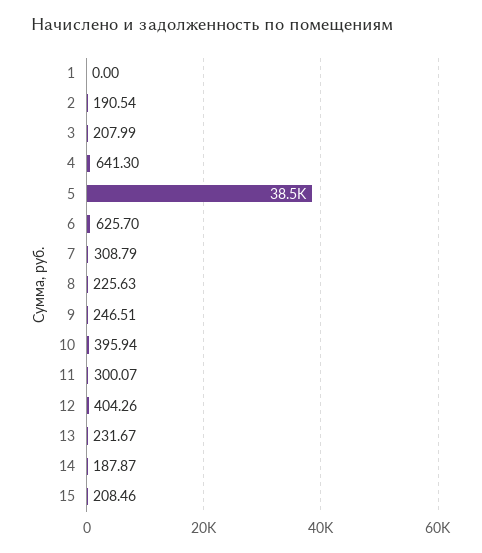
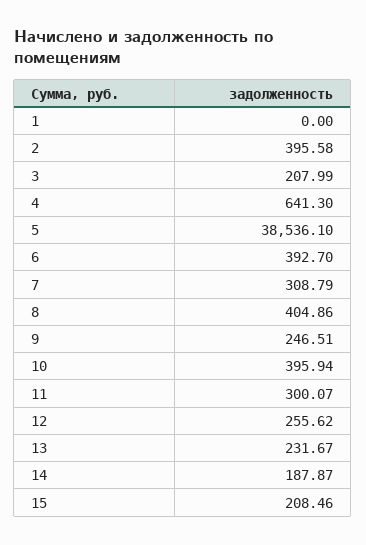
  {
    "1": 0,
-   "2": 190.54,
+   "2": 395.58,
    "3": 207.99,
    "4": 641.3,
    "5": 38536.1,
-   "6": 625.7,
+   "6": 392.7,
    "7": 308.79,
-   "8": 225.63,
+   "8": 404.86,
    "9": 246.51,
    "10": 395.94,
    "11": 300.07,
-   "12": 404.26,
+   "12": 255.62,
    "13": 231.67,
    "14": 187.87,
    "15": 208.46
  }

